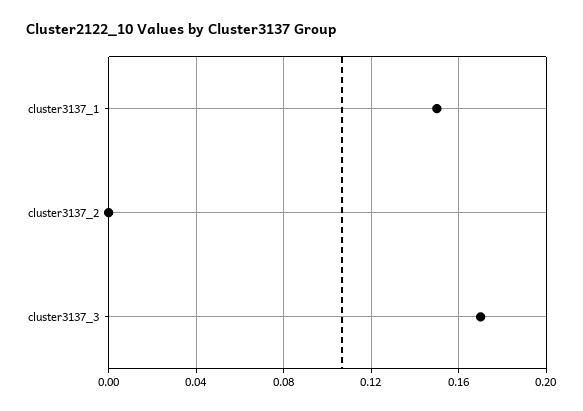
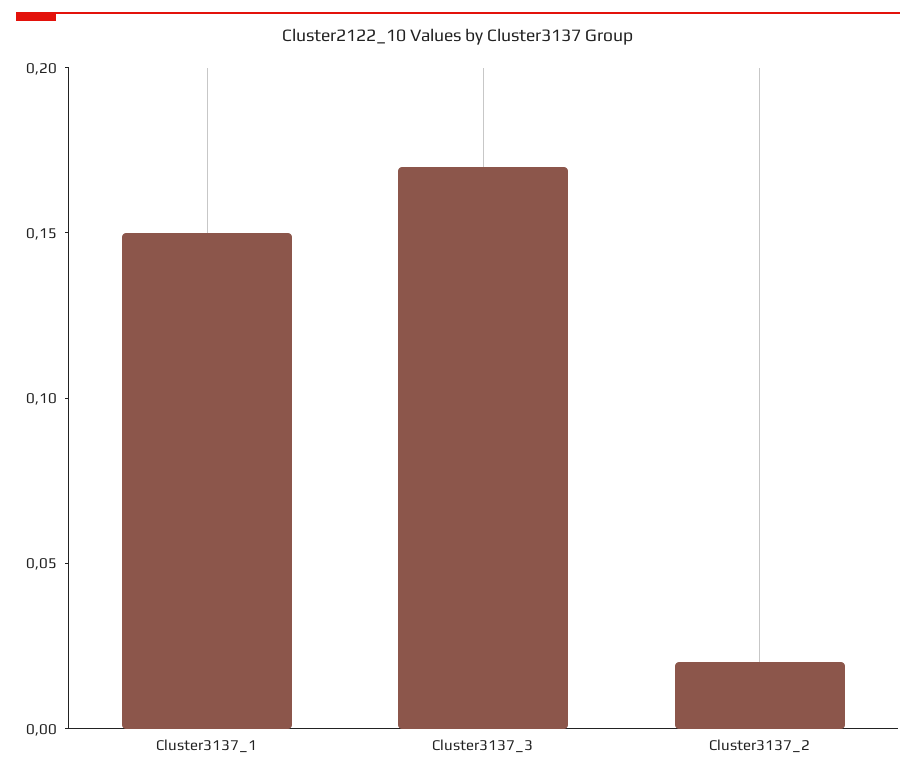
  {
    "cluster3137_1": 0.15,
-   "cluster3137_2": 0,
+   "cluster3137_2": 0.02,
    "cluster3137_3": 0.17
  }

